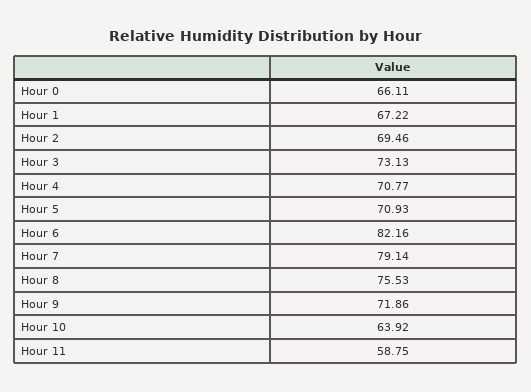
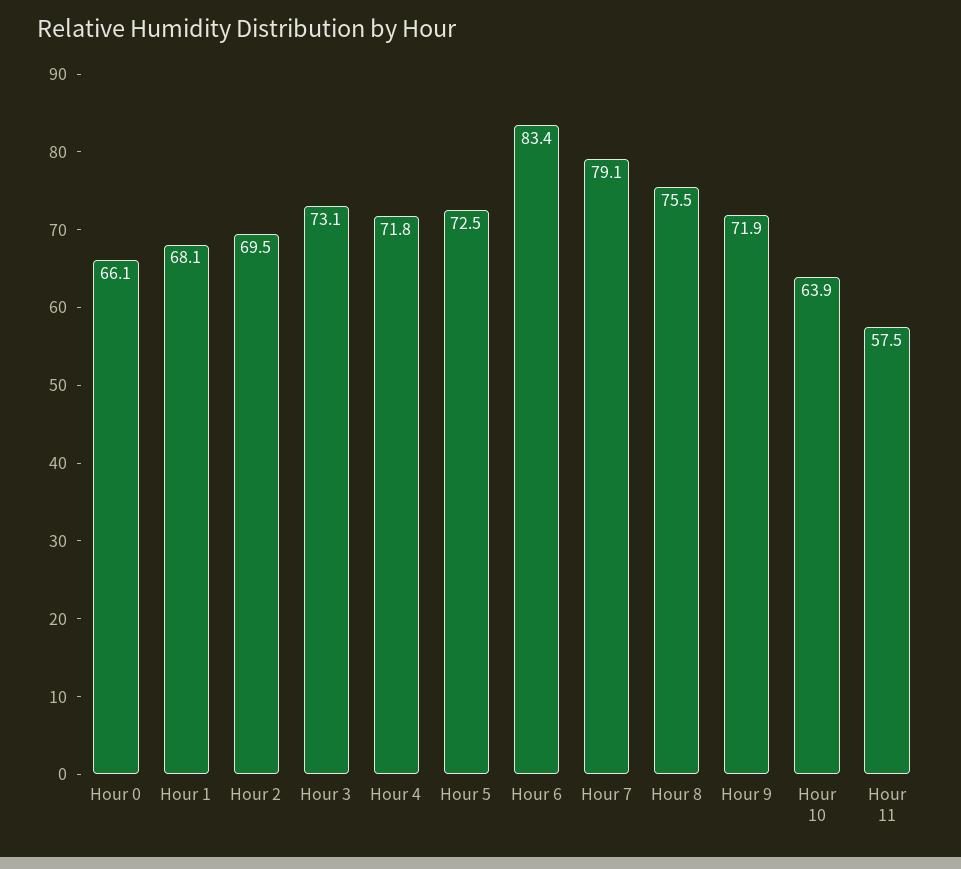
  {
    "Hour 0": 66.11,
-   "Hour 1": 67.22,
+   "Hour 1": 68.1,
    "Hour 2": 69.46,
    "Hour 3": 73.13,
-   "Hour 4": 70.77,
+   "Hour 4": 71.8,
-   "Hour 5": 70.93,
+   "Hour 5": 72.5,
-   "Hour 6": 82.16,
+   "Hour 6": 83.4,
    "Hour 7": 79.14,
    "Hour 8": 75.53,
    "Hour 9": 71.86,
    "Hour 10": 63.92,
-   "Hour 11": 58.75
+   "Hour 11": 57.5
  }

